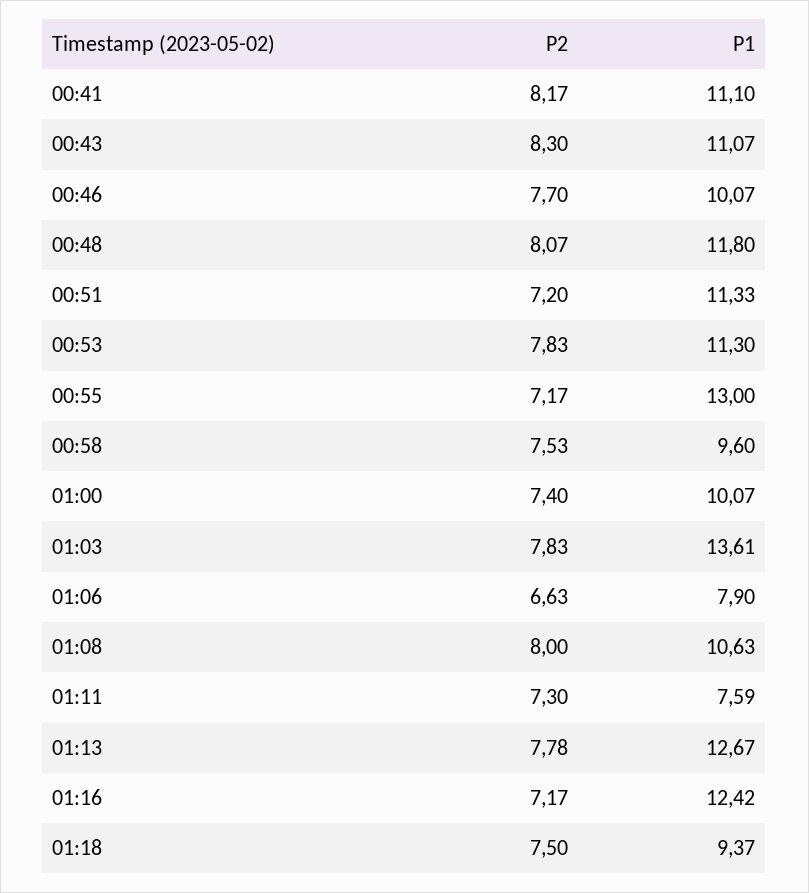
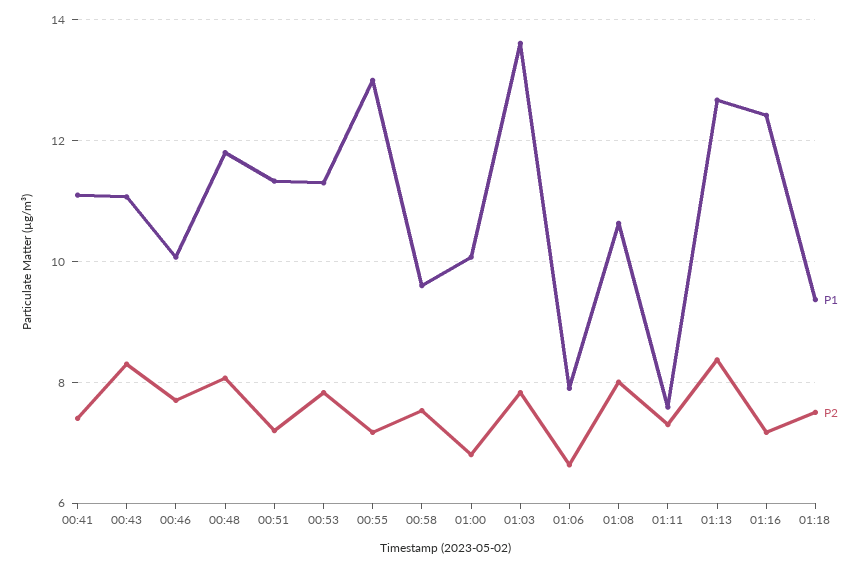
  {
    "P2": {
-     "00:41": 8.17,
+     "00:41": 7.4,
      "00:43": 8.3,
      "00:46": 7.7,
      "00:48": 8.07,
      "00:51": 7.2,
      "00:53": 7.83,
      "00:55": 7.17,
      "00:58": 7.53,
-     "01:00": 7.4,
+     "01:00": 6.8,
      "01:03": 7.83,
      "01:06": 6.63,
      "01:08": 8,
      "01:11": 7.3,
-     "01:13": 7.78,
+     "01:13": 8.4,
      "01:16": 7.17,
      "01:18": 7.5
    },
    "P1": {
      "00:41": 11.1,
      "00:43": 11.07,
      "00:46": 10.07,
      "00:48": 11.8,
      "00:51": 11.33,
      "00:53": 11.3,
      "00:55": 13,
      "00:58": 9.6,
      "01:00": 10.07,
      "01:03": 13.61,
      "01:06": 7.9,
      "01:08": 10.63,
      "01:11": 7.59,
      "01:13": 12.67,
      "01:16": 12.42,
      "01:18": 9.37
    }
  }

